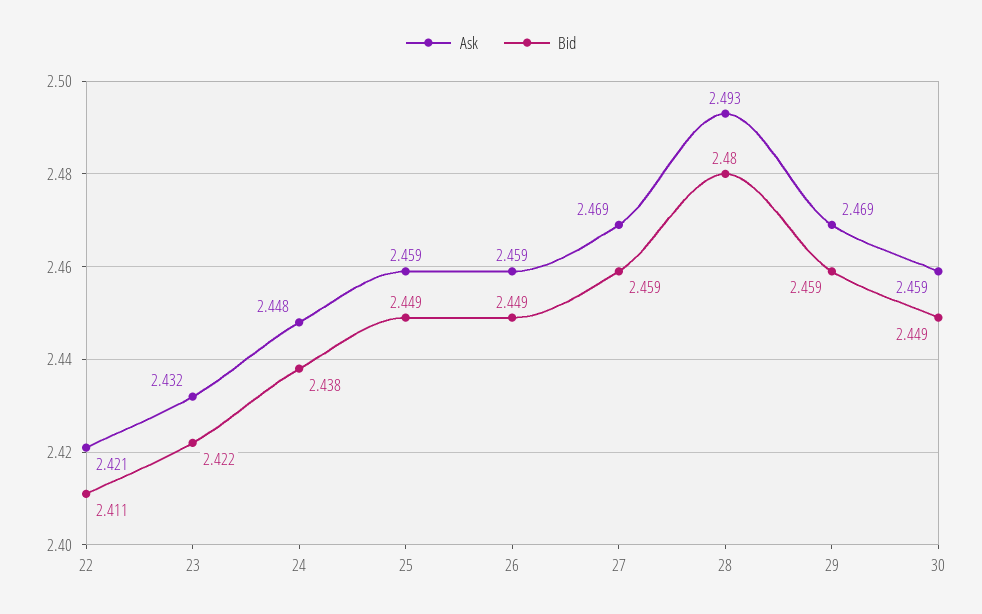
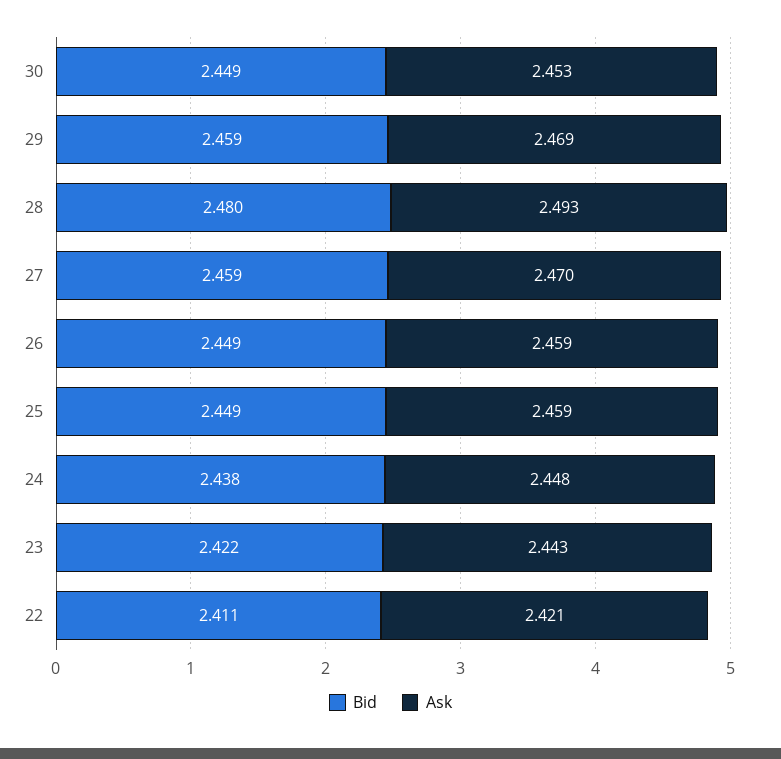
  {
    "Ask": {
      "22": 2.421,
-     "23": 2.432,
+     "23": 2.443,
      "24": 2.448,
      "25": 2.459,
      "26": 2.459,
-     "27": 2.469,
+     "27": 2.47,
      "28": 2.493,
      "29": 2.469,
-     "30": 2.459
+     "30": 2.453
    },
    "Bid": {
      "22": 2.411,
      "23": 2.422,
      "24": 2.438,
      "25": 2.449,
      "26": 2.449,
      "27": 2.459,
      "28": 2.48,
      "29": 2.459,
      "30": 2.449
    }
  }

